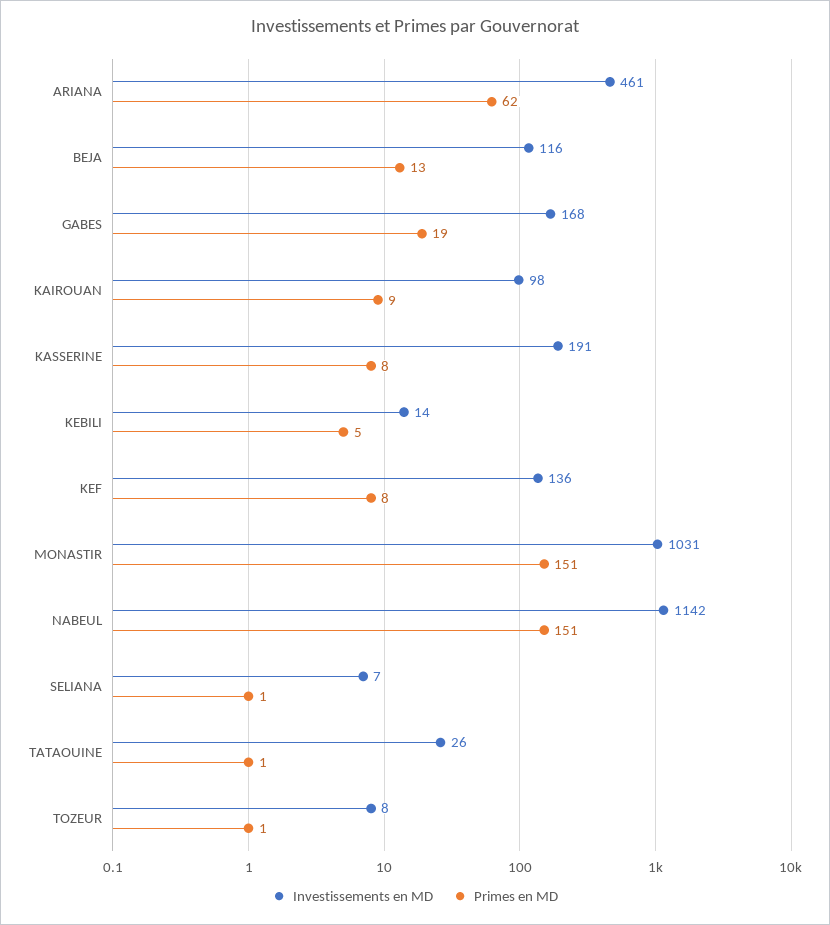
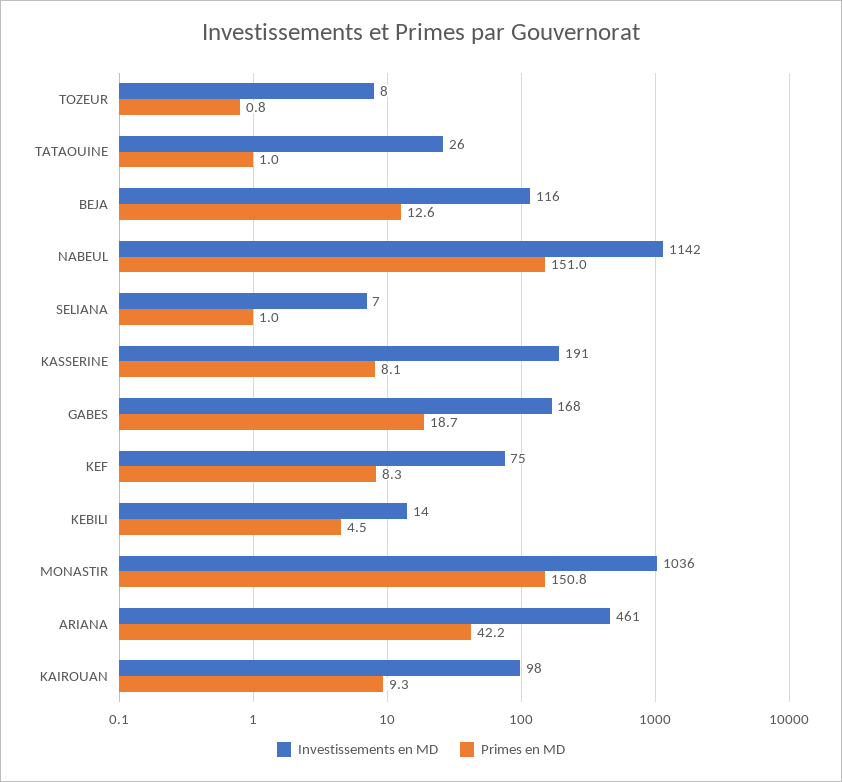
  {
    "Investissements en MD": {
      "ARIANA": 461,
      "BEJA": 116,
      "GABES": 168,
      "KAIROUAN": 98,
      "KASSERINE": 191,
      "KEBILI": 14,
-     "KEF": 136,
+     "KEF": 75,
-     "MONASTIR": 1031,
+     "MONASTIR": 1036,
      "NABEUL": 1142,
      "SELIANA": 7,
      "TATAOUINE": 26,
      "TOZEUR": 8
    },
    "Primes en MD": {
-     "ARIANA": 62,
+     "ARIANA": 42.2,
      "BEJA": 12.6,
      "GABES": 18.7,
      "KAIROUAN": 9.3,
      "KASSERINE": 8.1,
      "KEBILI": 4.5,
      "KEF": 8.3,
      "MONASTIR": 150.8,
      "NABEUL": 151,
      "SELIANA": 1,
      "TATAOUINE": 1,
      "TOZEUR": 0.8
    }
  }

